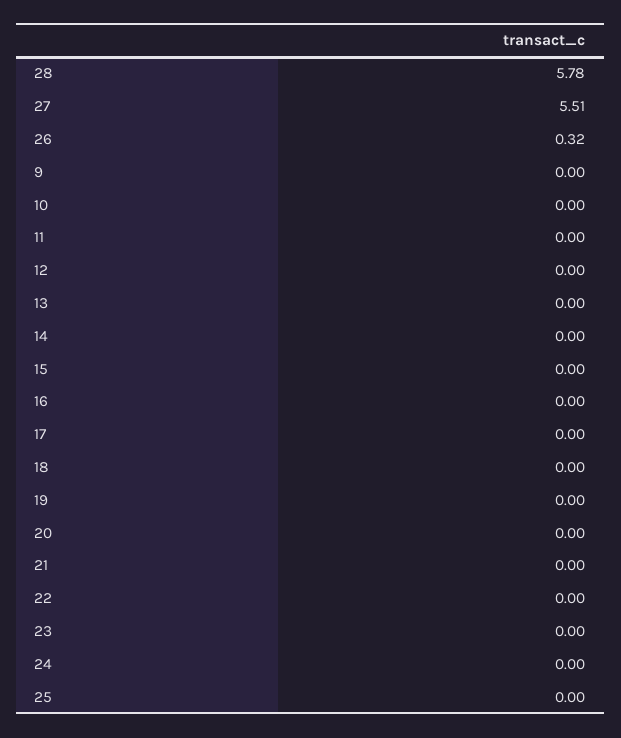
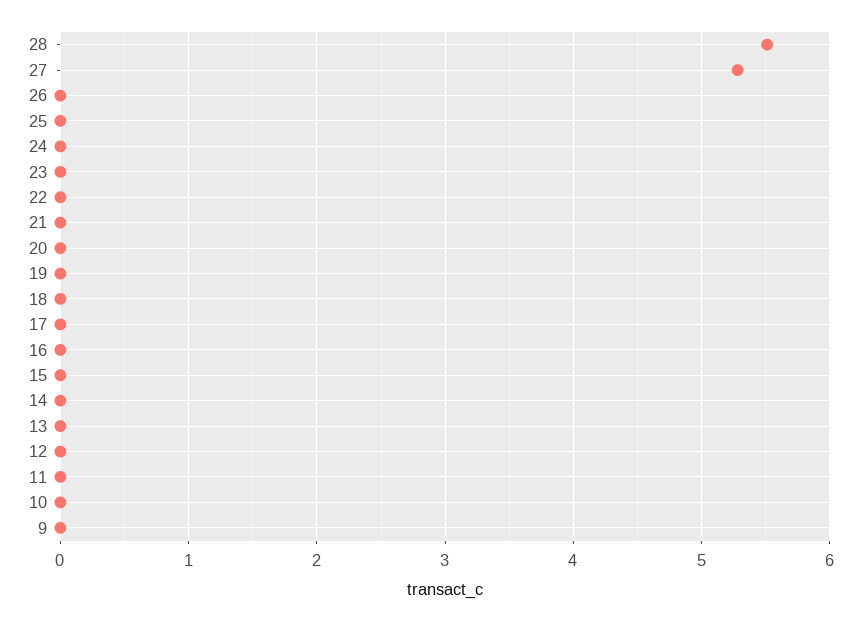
  {
-   "28": 5.78,
+   "28": 5.5,
-   "27": 5.51,
+   "27": 5.3,
-   "26": 0.32,
+   "26": 0,
    "9": 0,
    "10": 0,
    "11": 0,
    "12": 0,
    "13": 0,
    "14": 0,
    "15": 0,
    "16": 0,
    "17": 0,
    "18": 0,
    "19": 0,
    "20": 0,
    "21": 0,
    "22": 0,
    "23": 0,
    "24": 0,
    "25": 0
  }

